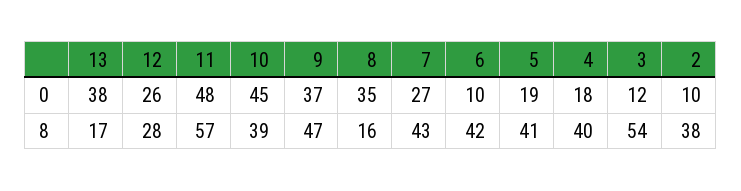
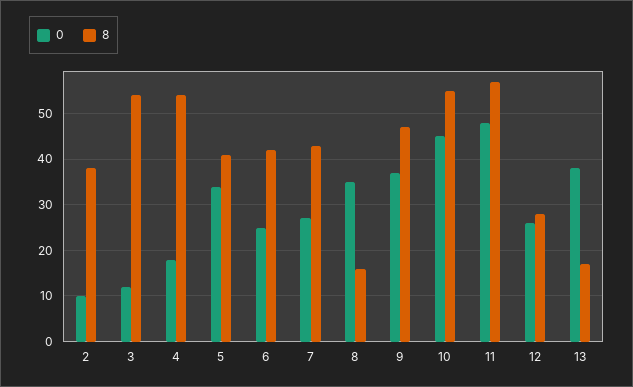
  {
    "0": {
      "13": 38,
      "12": 26,
      "11": 48,
      "10": 45,
      "9": 37,
      "8": 35,
      "7": 27,
-     "6": 10,
+     "6": 25,
-     "5": 19,
+     "5": 35,
      "4": 18,
      "3": 12,
      "2": 10
    },
    "8": {
      "13": 17,
      "12": 28,
      "11": 57,
-     "10": 39,
+     "10": 55,
      "9": 47,
      "8": 16,
      "7": 43,
      "6": 42,
      "5": 41,
-     "4": 40,
+     "4": 55,
      "3": 54,
      "2": 38
    }
  }

